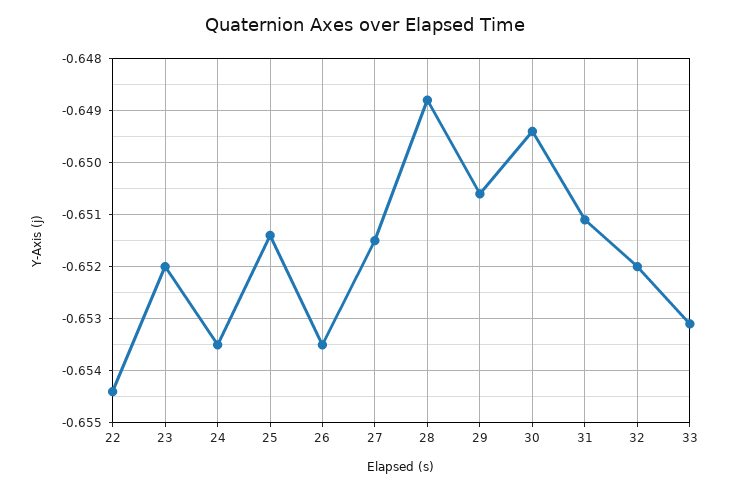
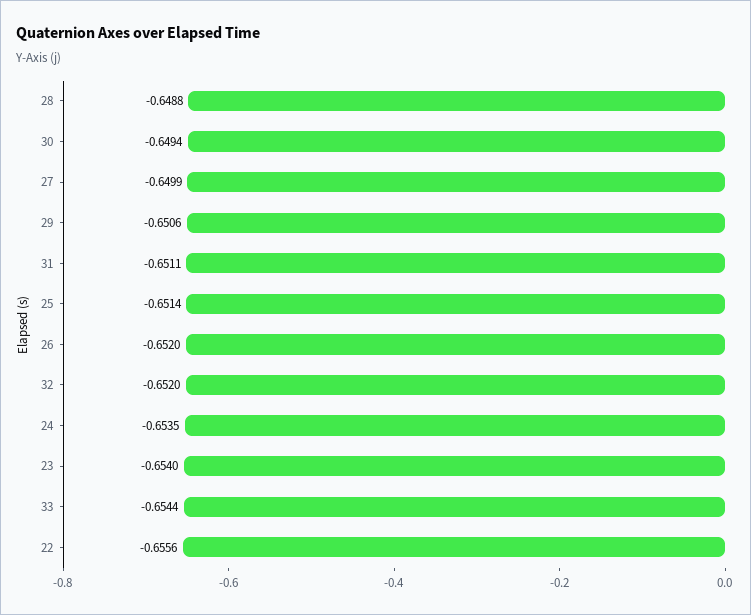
  {
-   "22": -0.6545,
+   "22": -0.6556,
-   "23": -0.652,
+   "23": -0.654,
    "24": -0.6535,
    "25": -0.6514,
-   "26": -0.6535,
+   "26": -0.652,
-   "27": -0.6515,
+   "27": -0.6499,
    "28": -0.6488,
    "29": -0.6506,
    "30": -0.6494,
    "31": -0.6511,
    "32": -0.652,
-   "33": -0.653
+   "33": -0.6544
  }

